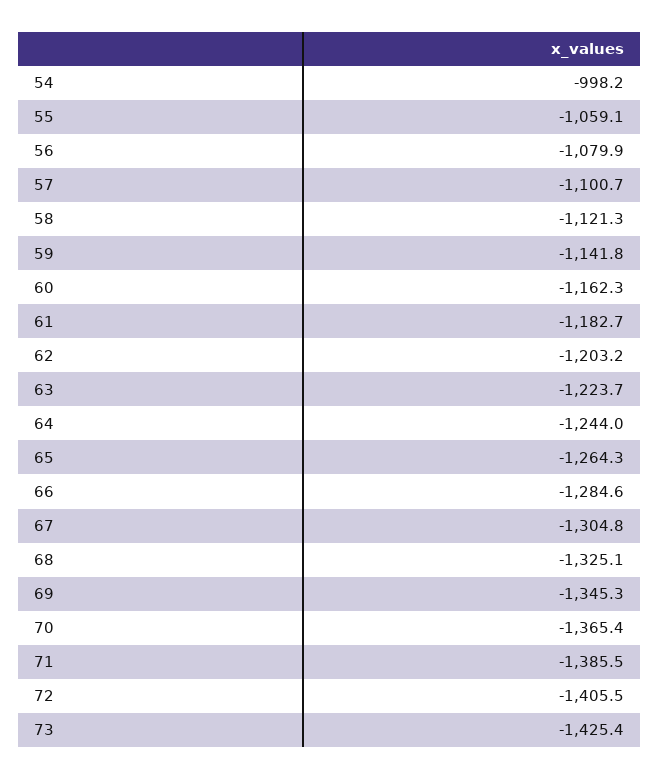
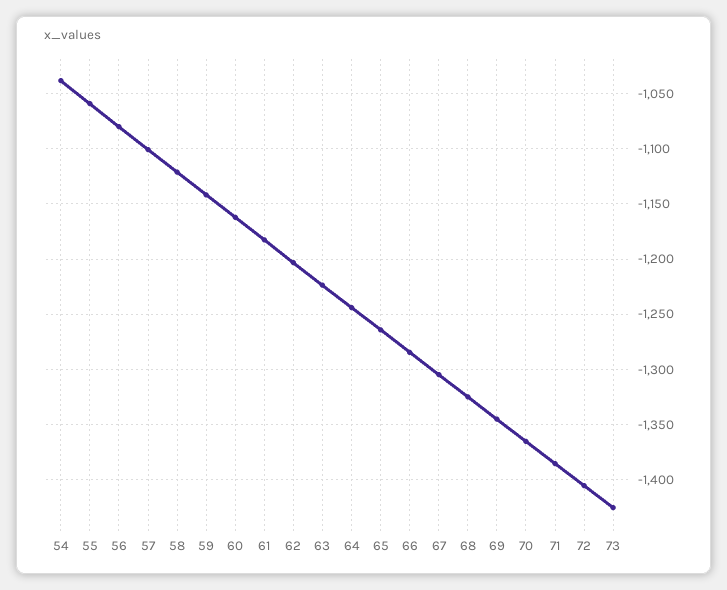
  {
-   "54": -998.2,
+   "54": -1040,
    "55": -1059.1,
    "56": -1079.9,
    "57": -1100.7,
    "58": -1121.3,
    "59": -1141.8,
    "60": -1162.3,
    "61": -1182.7,
    "62": -1203.2,
    "63": -1223.7,
    "64": -1244,
    "65": -1264.3,
    "66": -1284.6,
    "67": -1304.8,
    "68": -1325.1,
    "69": -1345.3,
    "70": -1365.4,
    "71": -1385.5,
    "72": -1405.5,
    "73": -1425.4
  }

